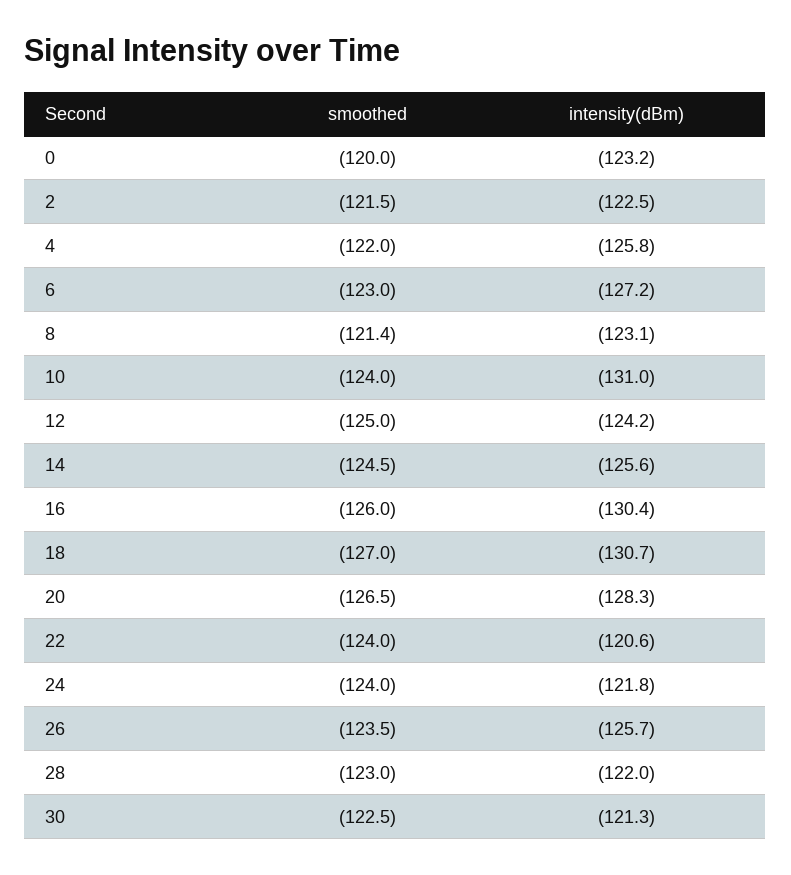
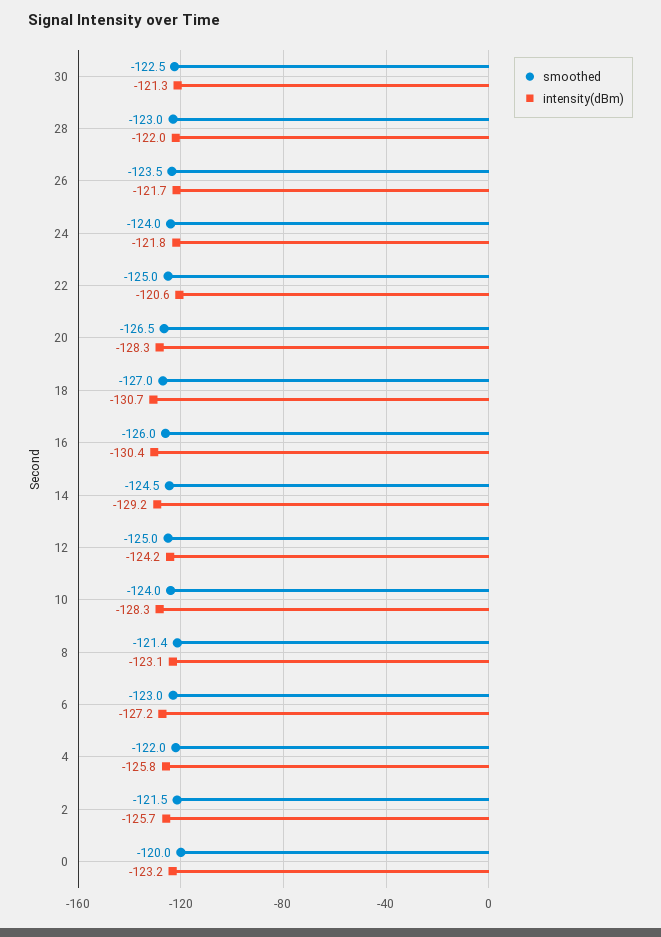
  {
    "smoothed": {
      "0": -120,
      "2": -121.5,
      "4": -122,
      "6": -123,
      "8": -121.4,
      "10": -124,
      "12": -125,
      "14": -124.5,
      "16": -126,
      "18": -127,
      "20": -126.5,
-     "22": -124,
+     "22": -125,
      "24": -124,
      "26": -123.5,
      "28": -123,
      "30": -122.5
    },
    "intensity(dBm)": {
      "0": -123.2,
-     "2": -122.5,
+     "2": -125.7,
      "4": -125.8,
      "6": -127.2,
      "8": -123.1,
-     "10": -131,
+     "10": -128.3,
      "12": -124.2,
-     "14": -125.6,
+     "14": -129.2,
      "16": -130.4,
      "18": -130.7,
      "20": -128.3,
      "22": -120.6,
      "24": -121.8,
-     "26": -125.7,
+     "26": -121.7,
      "28": -122,
      "30": -121.3
    }
  }

